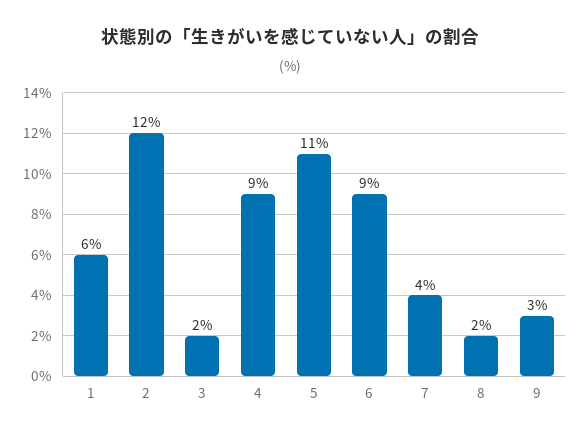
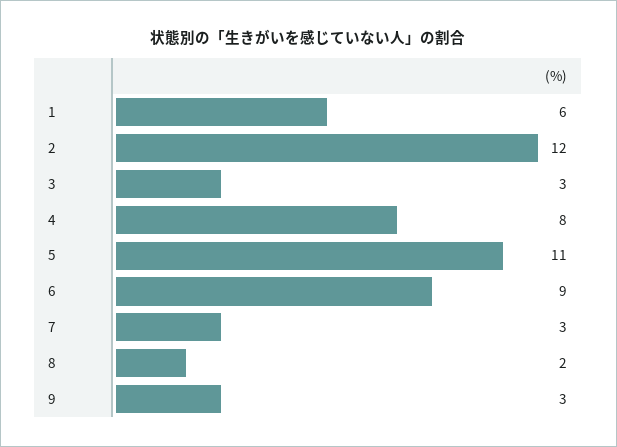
  {
    "1": 6,
    "2": 12,
-   "3": 2,
+   "3": 3,
-   "4": 9,
+   "4": 8,
    "5": 11,
    "6": 9,
-   "7": 4,
+   "7": 3,
    "8": 2,
    "9": 3
  }

